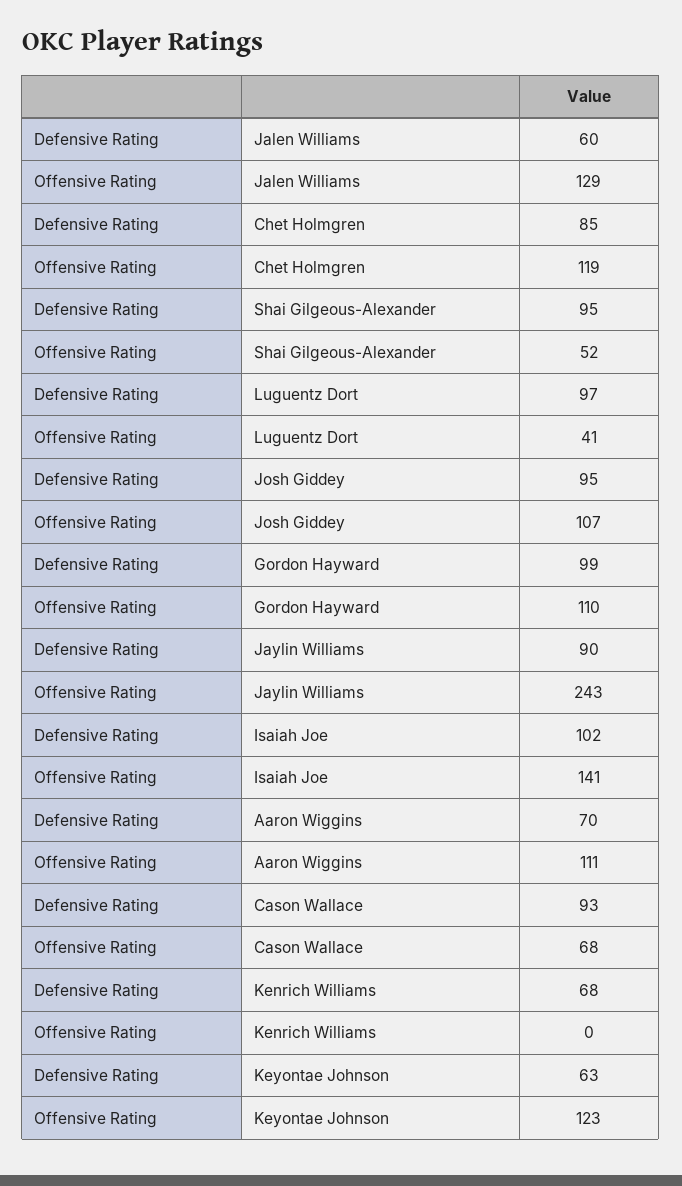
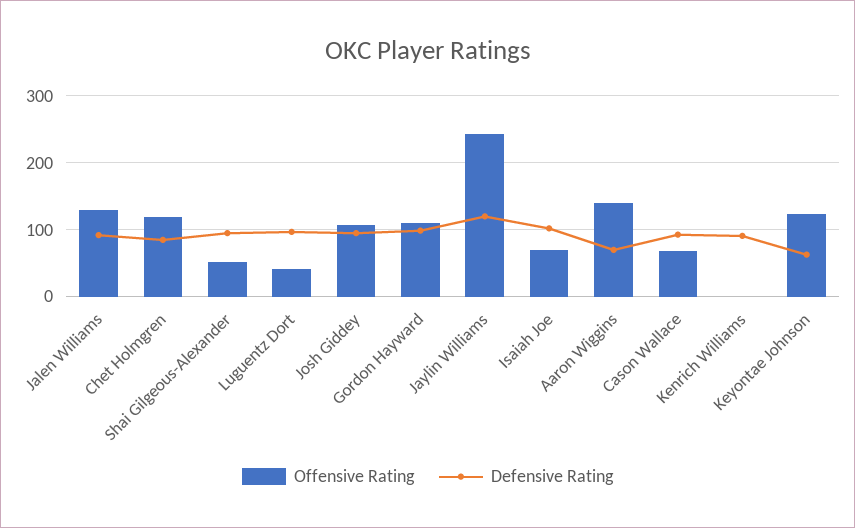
  {
    "Defensive Rating": {
-     "Jalen Williams": 60,
+     "Jalen Williams": 90,
      "Chet Holmgren": 85,
      "Shai Gilgeous-Alexander": 95,
      "Luguentz Dort": 97,
      "Josh Giddey": 95,
      "Gordon Hayward": 99,
-     "Jaylin Williams": 90,
+     "Jaylin Williams": 120,
      "Isaiah Joe": 102,
      "Aaron Wiggins": 70,
      "Cason Wallace": 93,
-     "Kenrich Williams": 68,
+     "Kenrich Williams": 90,
      "Keyontae Johnson": 63
    },
    "Offensive Rating": {
      "Jalen Williams": 129,
      "Chet Holmgren": 119,
      "Shai Gilgeous-Alexander": 52,
      "Luguentz Dort": 41,
      "Josh Giddey": 107,
      "Gordon Hayward": 110,
      "Jaylin Williams": 243,
-     "Isaiah Joe": 141,
+     "Isaiah Joe": 70,
-     "Aaron Wiggins": 111,
+     "Aaron Wiggins": 140,
      "Cason Wallace": 68,
      "Kenrich Williams": 0,
      "Keyontae Johnson": 123
    }
  }

